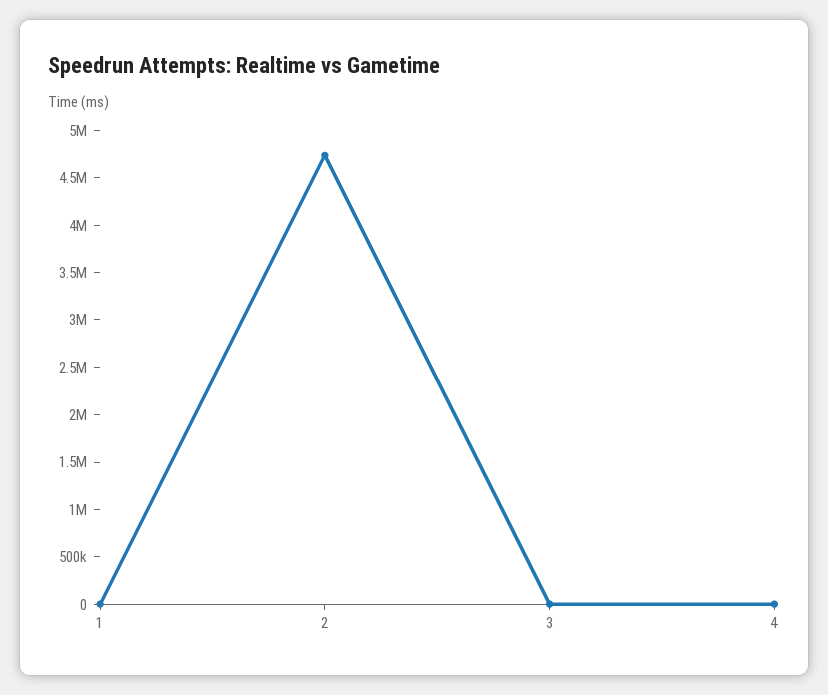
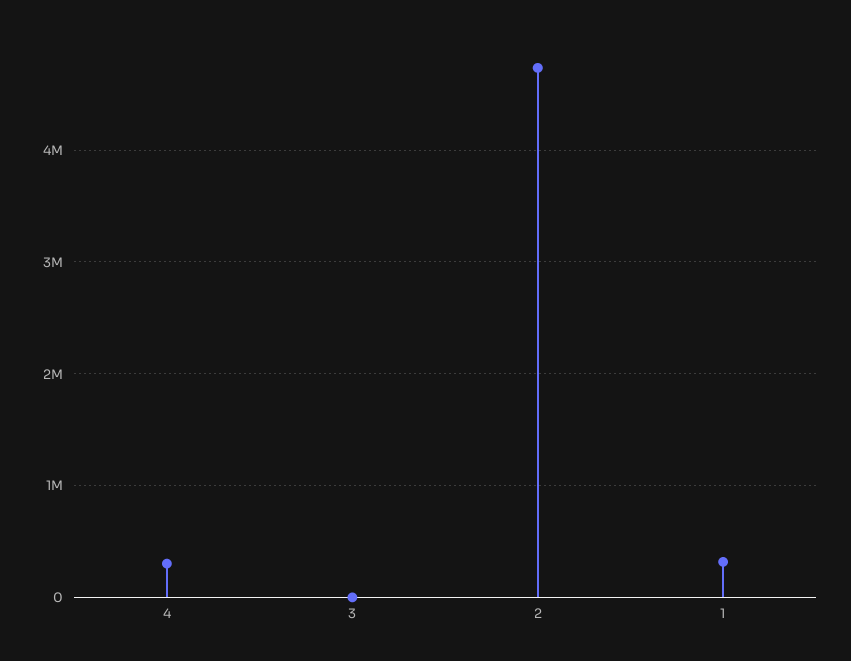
  {
-   "1": 0,
+   "1": 300000,
    "2": 4700000,
    "3": 0,
-   "4": 0
+   "4": 300000
  }

